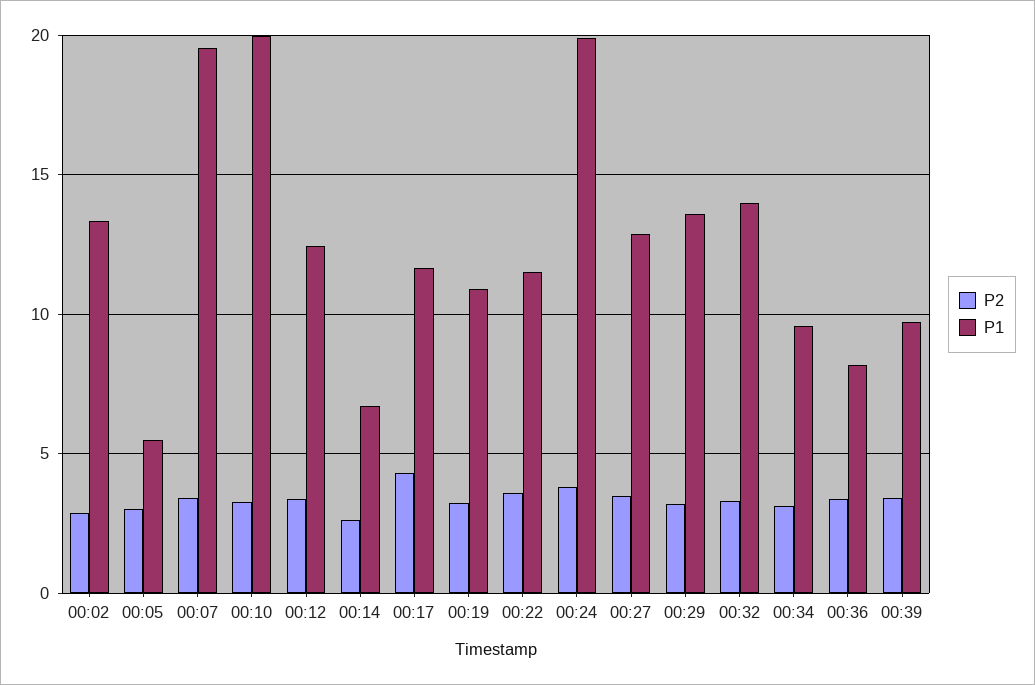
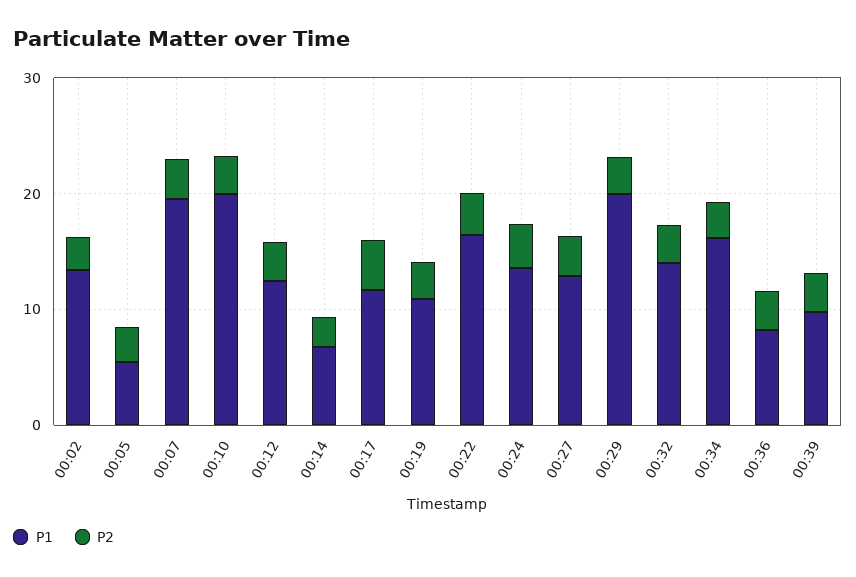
  {
    "P2": {
      "00:02": 3,
      "00:05": 3,
      "00:07": 3.5,
      "00:10": 3.5,
      "00:12": 3.5,
      "00:14": 2.5,
      "00:17": 4.5,
      "00:19": 3,
      "00:22": 3.5,
      "00:24": 4,
      "00:27": 3.5,
      "00:29": 3,
      "00:32": 3.5,
      "00:34": 3,
      "00:36": 3.5,
      "00:39": 3.5
    },
    "P1": {
      "00:02": 13.5,
      "00:05": 5.5,
      "00:07": 19.5,
      "00:10": 20,
      "00:12": 12.5,
      "00:14": 6.5,
      "00:17": 11.5,
      "00:19": 11,
-     "00:22": 11.5,
+     "00:22": 16,
-     "00:24": 20,
+     "00:24": 14,
      "00:27": 13,
-     "00:29": 13.5,
+     "00:29": 20,
      "00:32": 14,
-     "00:34": 9.5,
+     "00:34": 16,
      "00:36": 8,
      "00:39": 9.5
    }
  }

